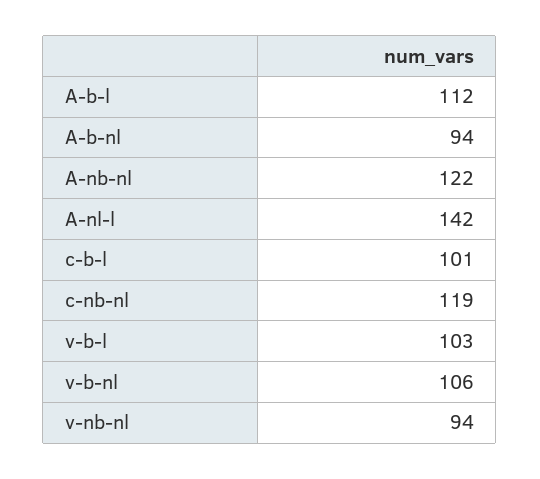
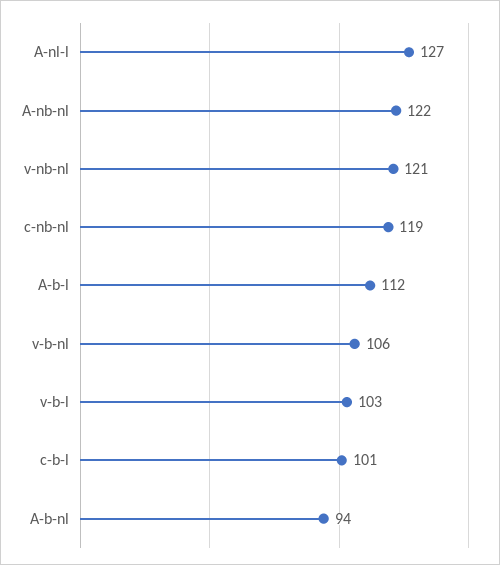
  {
    "A-b-l": 112,
    "A-b-nl": 94,
    "A-nb-nl": 122,
-   "A-nl-l": 142,
+   "A-nl-l": 127,
    "c-b-l": 101,
    "c-nb-nl": 119,
    "v-b-l": 103,
    "v-b-nl": 106,
-   "v-nb-nl": 94
+   "v-nb-nl": 121
  }

